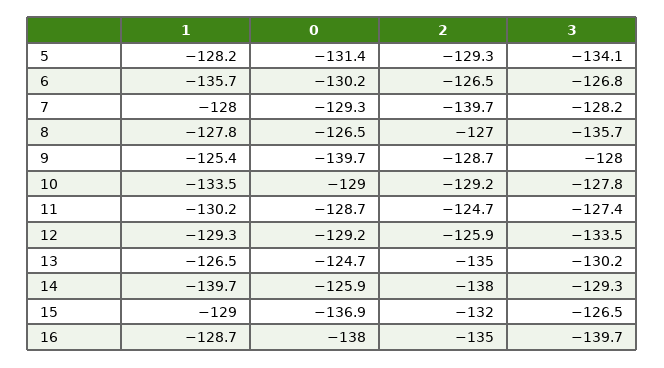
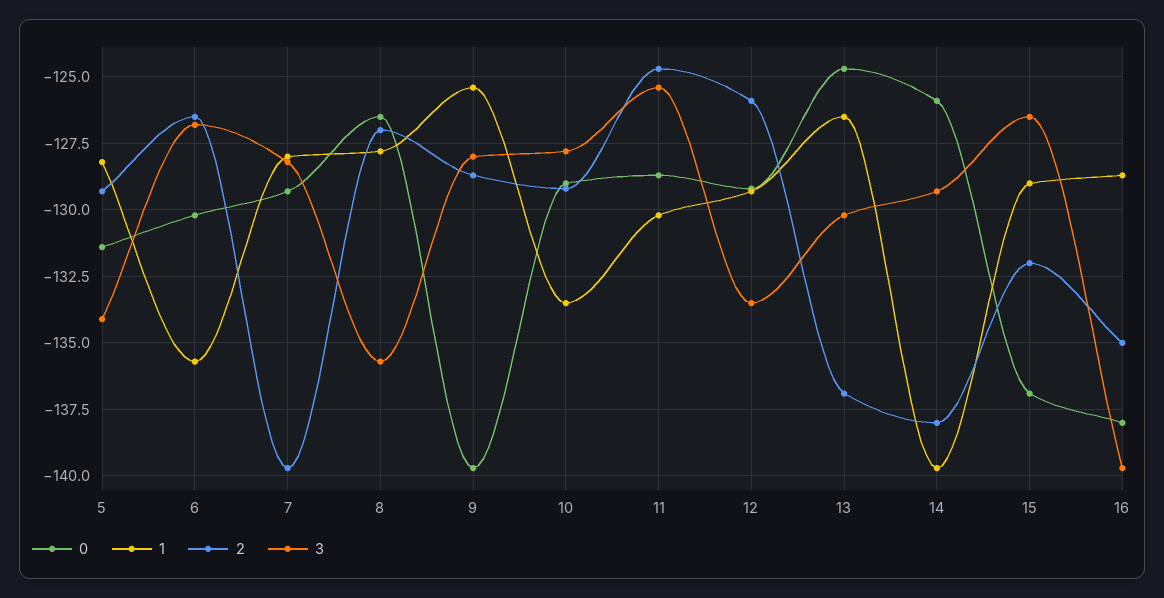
  {
    "1": {
      "5": -128.2,
      "6": -135.7,
      "7": -128,
      "8": -127.8,
      "9": -125.4,
      "10": -133.5,
      "11": -130.2,
      "12": -129.3,
      "13": -126.5,
      "14": -139.7,
      "15": -129,
      "16": -128.7
    },
    "0": {
      "5": -131.4,
      "6": -130.2,
      "7": -129.3,
      "8": -126.5,
      "9": -139.7,
      "10": -129,
      "11": -128.7,
      "12": -129.2,
      "13": -124.7,
      "14": -125.9,
      "15": -136.9,
      "16": -138
    },
    "2": {
      "5": -129.3,
      "6": -126.5,
      "7": -139.7,
      "8": -127,
      "9": -128.7,
      "10": -129.2,
      "11": -124.7,
      "12": -125.9,
-     "13": -135,
+     "13": -137,
      "14": -138,
      "15": -132,
      "16": -135
    },
    "3": {
      "5": -134.1,
      "6": -126.8,
      "7": -128.2,
      "8": -135.7,
      "9": -128,
      "10": -127.8,
-     "11": -127.4,
+     "11": -125.5,
      "12": -133.5,
      "13": -130.2,
      "14": -129.3,
      "15": -126.5,
      "16": -139.7
    }
  }

